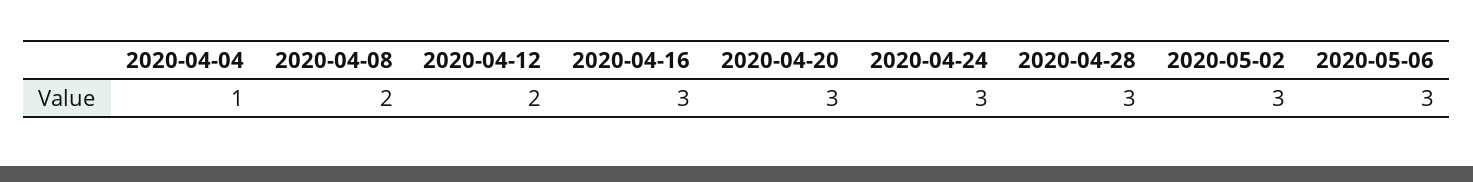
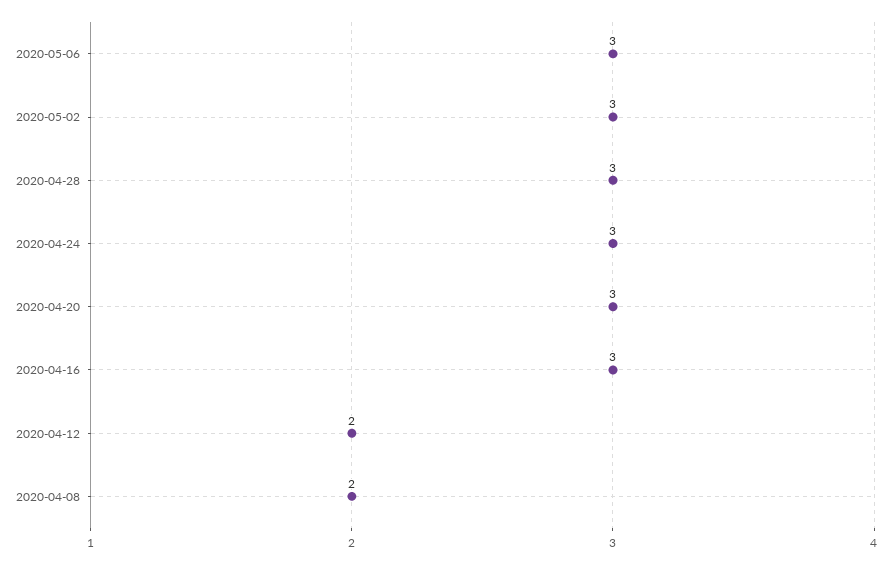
  {
-   "2020-04-04": 1,
    "2020-04-08": 2,
    "2020-04-12": 2,
    "2020-04-16": 3,
    "2020-04-20": 3,
    "2020-04-24": 3,
    "2020-04-28": 3,
    "2020-05-02": 3,
    "2020-05-06": 3
  }

